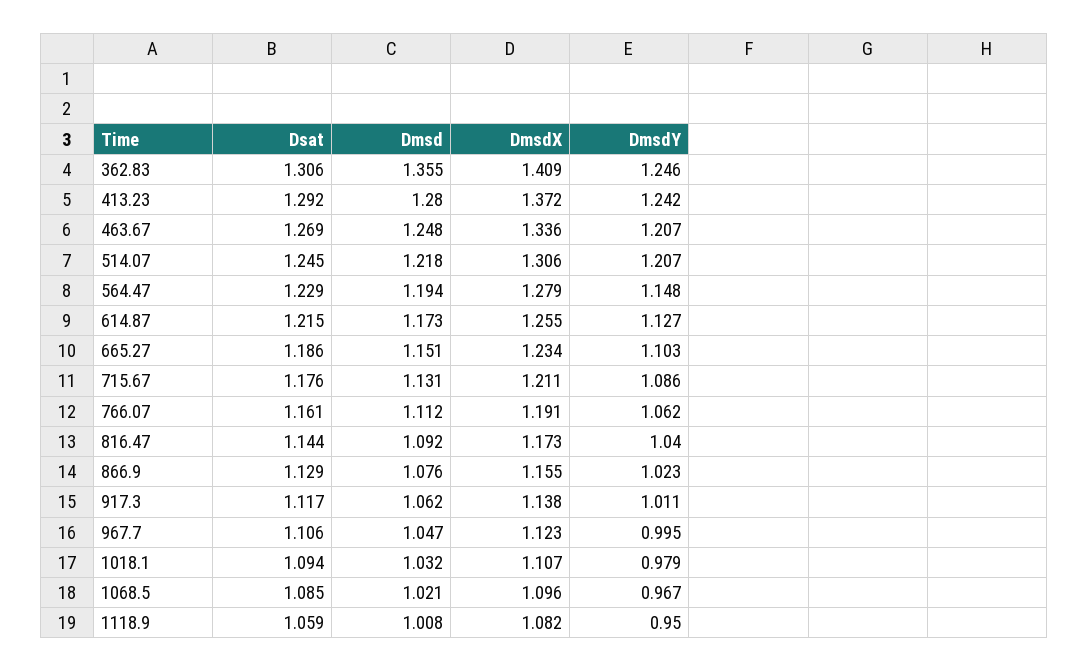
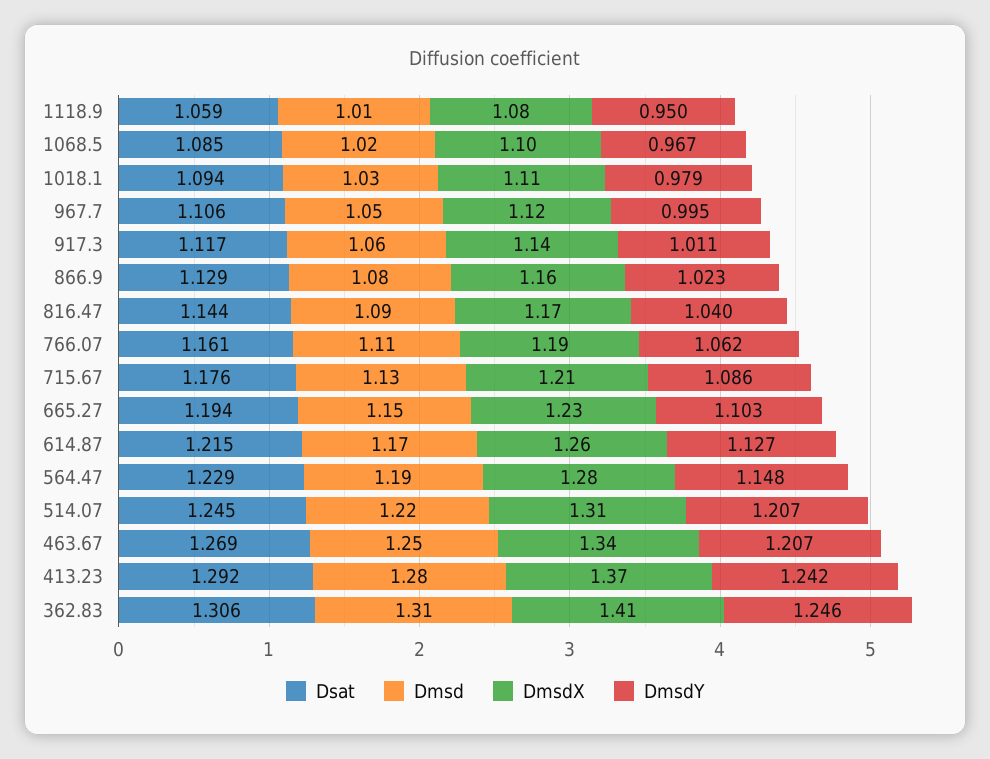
  {
    "Dsat": {
      "362.83": 1.306,
      "413.23": 1.292,
      "463.67": 1.269,
      "514.07": 1.245,
      "564.47": 1.229,
      "614.87": 1.215,
-     "665.27": 1.186,
+     "665.27": 1.194,
      "715.67": 1.176,
      "766.07": 1.161,
      "816.47": 1.144,
      "866.9": 1.129,
      "917.3": 1.117,
      "967.7": 1.106,
      "1018.1": 1.094,
      "1068.5": 1.085,
      "1118.9": 1.059
    },
    "Dmsd": {
-     "362.83": 1.355,
+     "362.83": 1.31,
      "413.23": 1.28,
      "463.67": 1.248,
      "514.07": 1.218,
      "564.47": 1.194,
      "614.87": 1.173,
      "665.27": 1.151,
      "715.67": 1.131,
      "766.07": 1.112,
      "816.47": 1.092,
      "866.9": 1.076,
      "917.3": 1.062,
      "967.7": 1.047,
      "1018.1": 1.032,
      "1068.5": 1.021,
      "1118.9": 1.008
    },
    "DmsdX": {
      "362.83": 1.409,
      "413.23": 1.372,
      "463.67": 1.336,
      "514.07": 1.306,
      "564.47": 1.279,
      "614.87": 1.255,
      "665.27": 1.234,
      "715.67": 1.211,
      "766.07": 1.191,
      "816.47": 1.173,
      "866.9": 1.155,
      "917.3": 1.138,
      "967.7": 1.123,
      "1018.1": 1.107,
      "1068.5": 1.096,
      "1118.9": 1.082
    },
    "DmsdY": {
      "362.83": 1.246,
      "413.23": 1.242,
      "463.67": 1.207,
      "514.07": 1.207,
      "564.47": 1.148,
      "614.87": 1.127,
      "665.27": 1.103,
      "715.67": 1.086,
      "766.07": 1.062,
      "816.47": 1.04,
      "866.9": 1.023,
      "917.3": 1.011,
      "967.7": 0.995,
      "1018.1": 0.979,
      "1068.5": 0.967,
      "1118.9": 0.95
    }
  }

